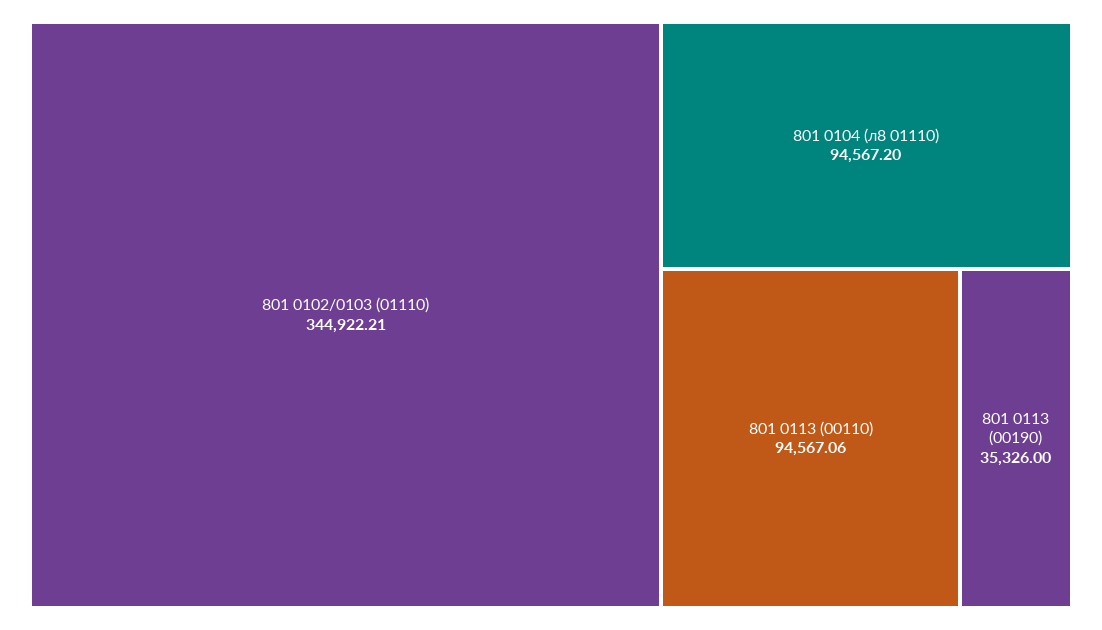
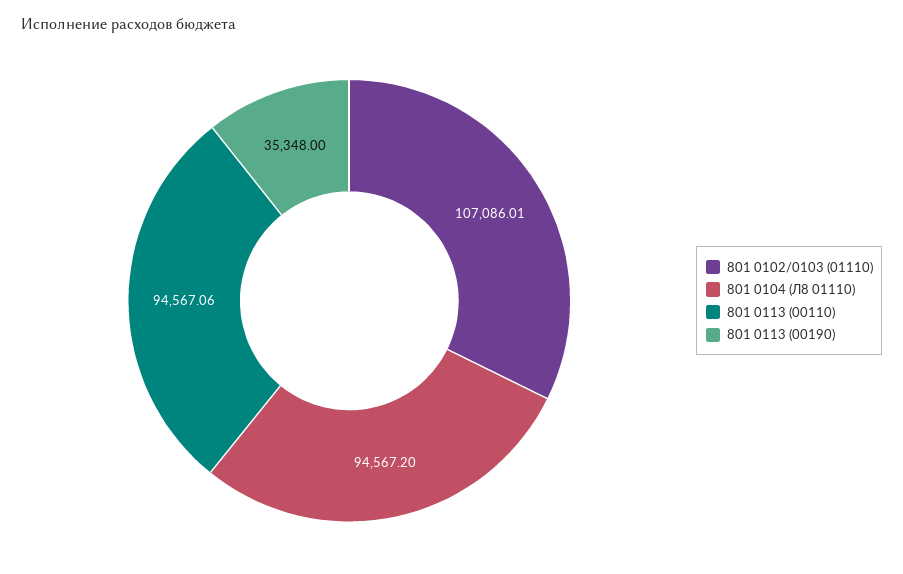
  {
-   "801 0102/0103 (01110)": 344922.21,
+   "801 0102/0103 (01110)": 107086.01,
    "801 0104 (л8 01110)": 94567.2,
    "801 0113 (00110)": 94567.06,
-   "801 0113 (00190)": 35326
+   "801 0113 (00190)": 35348
  }

